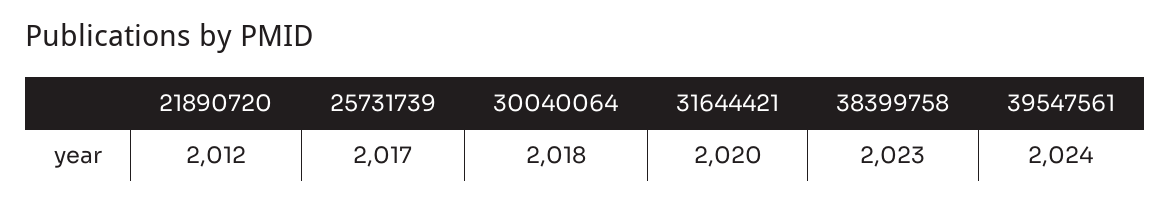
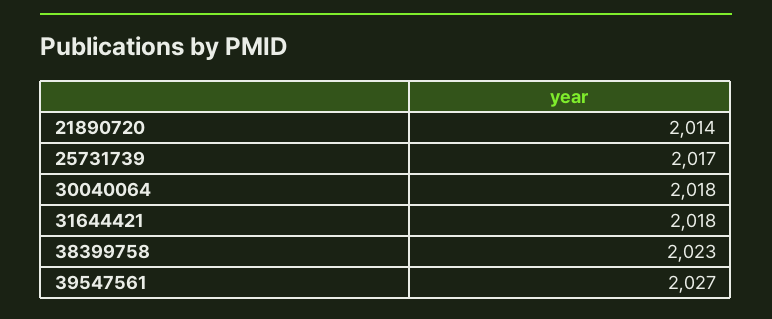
  {
-   "21890720": 2012,
+   "21890720": 2014,
    "25731739": 2017,
    "30040064": 2018,
-   "31644421": 2020,
+   "31644421": 2018,
    "38399758": 2023,
-   "39547561": 2024
+   "39547561": 2027
  }

